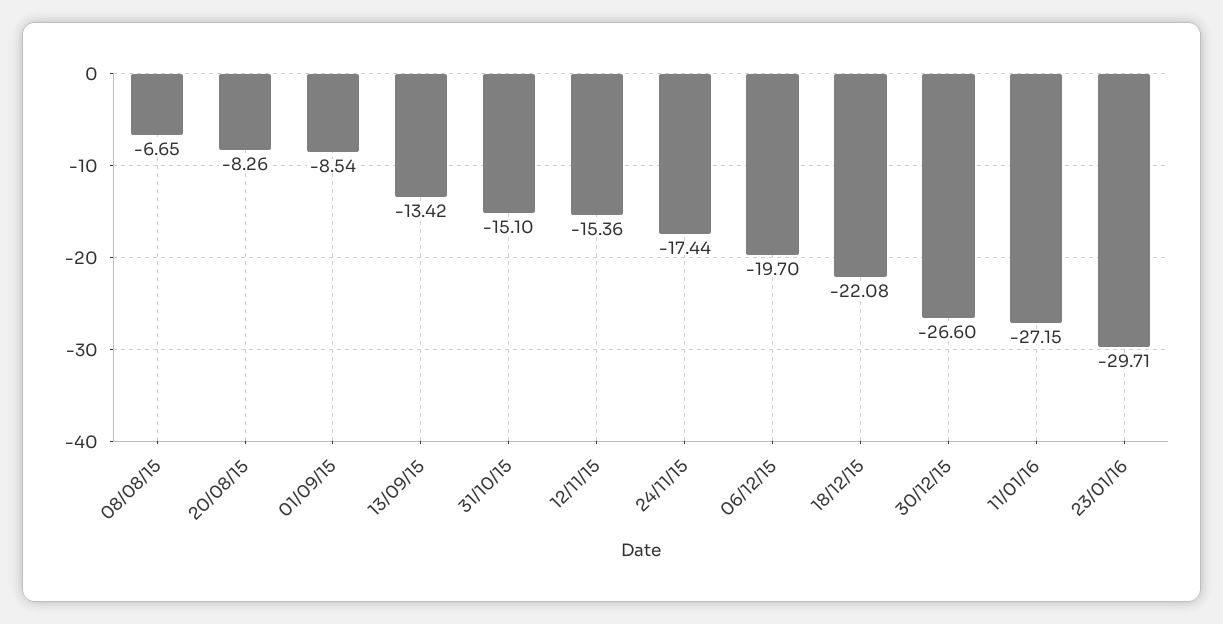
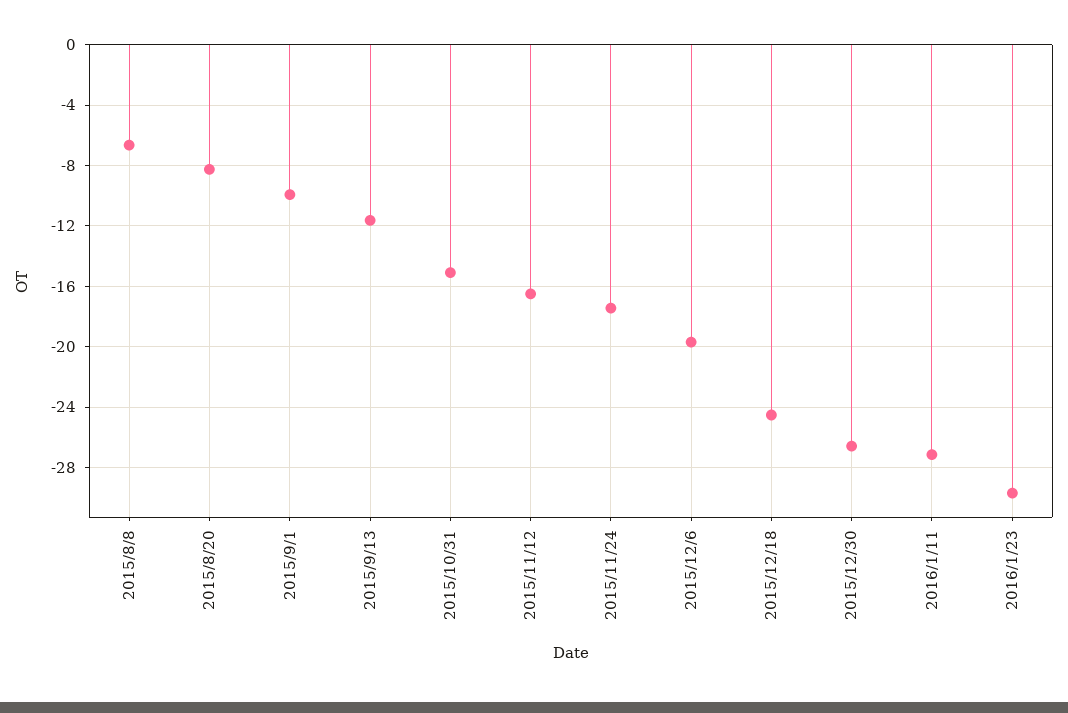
  {
    "08/08/15": -6.65,
    "20/08/15": -8.26,
-   "01/09/15": -8.54,
+   "01/09/15": -10,
-   "13/09/15": -13.42,
+   "13/09/15": -11.5,
    "31/10/15": -15.1,
-   "12/11/15": -15.36,
+   "12/11/15": -16.5,
    "24/11/15": -17.44,
    "06/12/15": -19.7,
-   "18/12/15": -22.08,
+   "18/12/15": -24.5,
    "30/12/15": -26.6,
    "11/01/16": -27.15,
    "23/01/16": -29.71
  }

